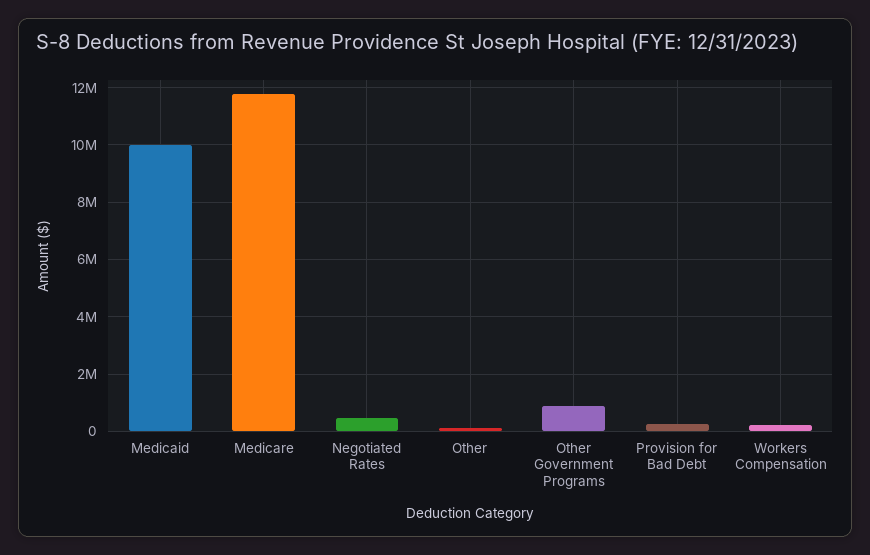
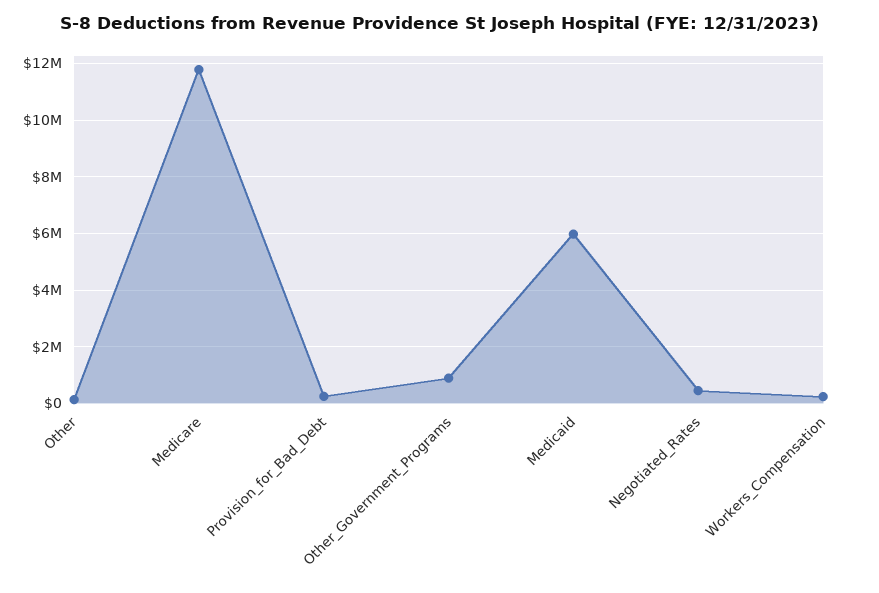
  {
-   "Medicaid": 10000000,
+   "Medicaid": 6000000,
    "Medicare": 11750000,
    "Negotiated Rates": 500000,
    "Other": 250000,
    "Other Government Programs": 1000000,
    "Provision for Bad Debt": 250000,
    "Workers Compensation": 250000
  }

